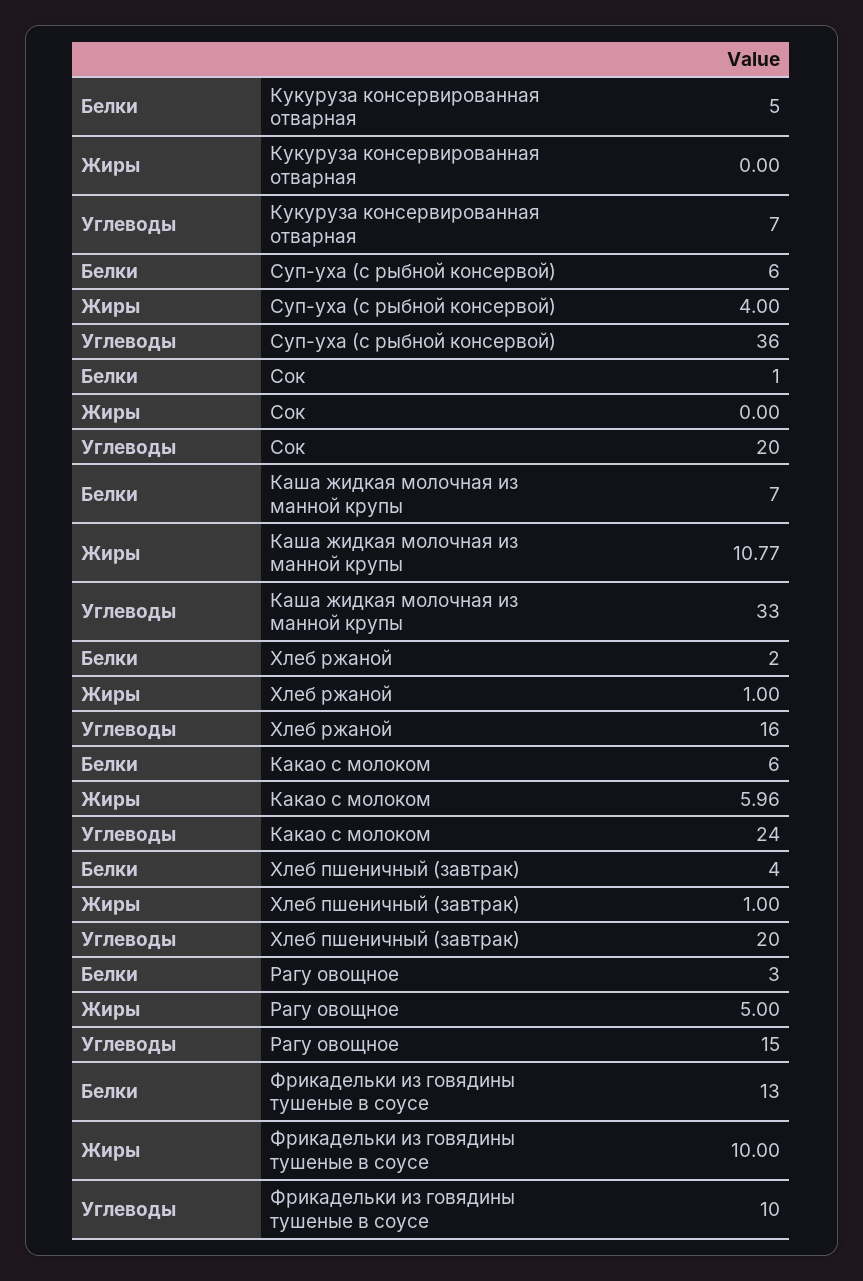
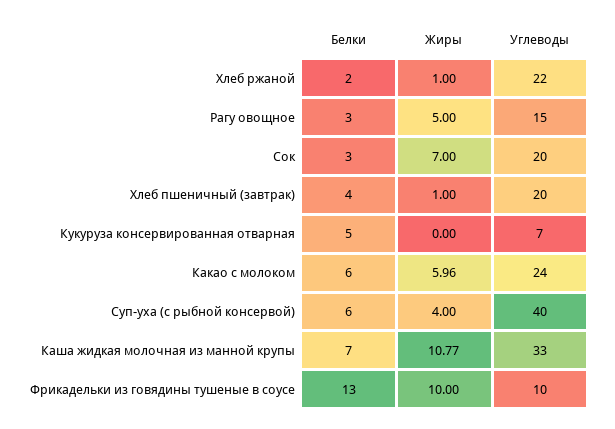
  {
    "Белки": {
      "Кукуруза консервированная отварная": 5,
      "Суп-уха (с рыбной консервой)": 6,
-     "Сок": 1,
+     "Сок": 3,
      "Каша жидкая молочная из манной крупы": 7,
      "Хлеб ржаной": 2,
      "Какао с молоком": 6,
      "Хлеб пшеничный (завтрак)": 4,
      "Рагу овощное": 3,
      "Фрикадельки из говядины тушеные в соусе": 13
    },
    "Жиры": {
      "Кукуруза консервированная отварная": 0,
      "Суп-уха (с рыбной консервой)": 4,
-     "Сок": 0,
+     "Сок": 7,
      "Каша жидкая молочная из манной крупы": 10.77,
      "Хлеб ржаной": 1,
      "Какао с молоком": 5.96,
      "Хлеб пшеничный (завтрак)": 1,
      "Рагу овощное": 5,
      "Фрикадельки из говядины тушеные в соусе": 10
    },
    "Углеводы": {
      "Кукуруза консервированная отварная": 7,
-     "Суп-уха (с рыбной консервой)": 36,
+     "Суп-уха (с рыбной консервой)": 40,
      "Сок": 20,
      "Каша жидкая молочная из манной крупы": 33,
-     "Хлеб ржаной": 16,
+     "Хлеб ржаной": 22,
      "Какао с молоком": 24,
      "Хлеб пшеничный (завтрак)": 20,
      "Рагу овощное": 15,
      "Фрикадельки из говядины тушеные в соусе": 10
    }
  }

